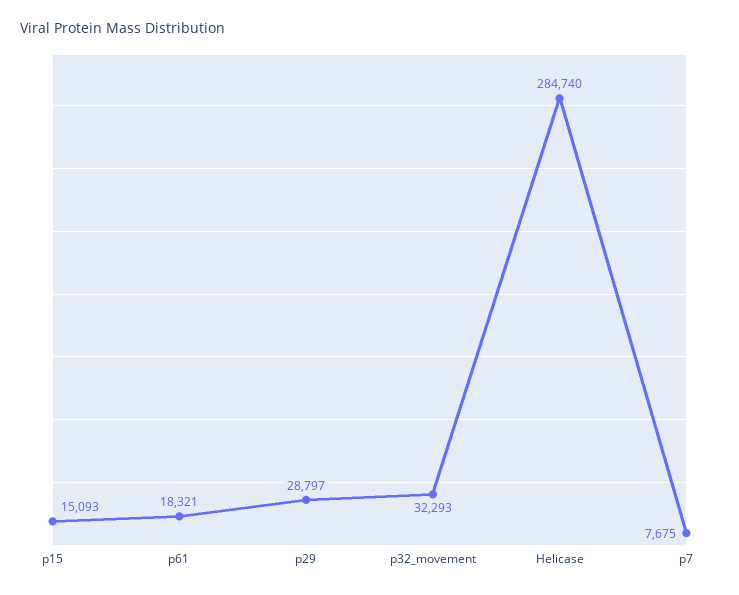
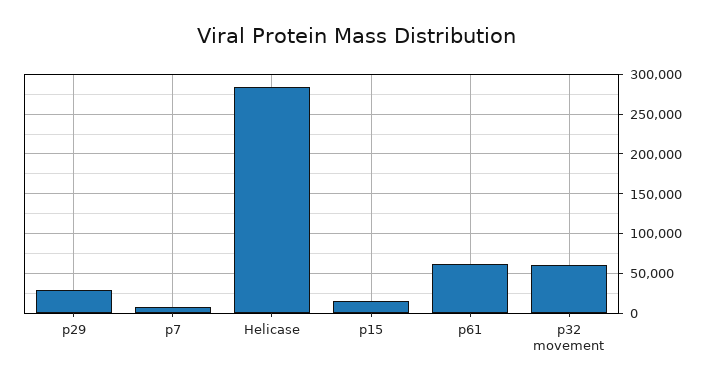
  {
    "p15": 15093,
-   "p61": 18321,
+   "p61": 60000,
    "p29": 28797,
-   "p32_movement": 32293,
+   "p32_movement": 60000,
    "Helicase": 284740,
    "p7": 7675
  }

